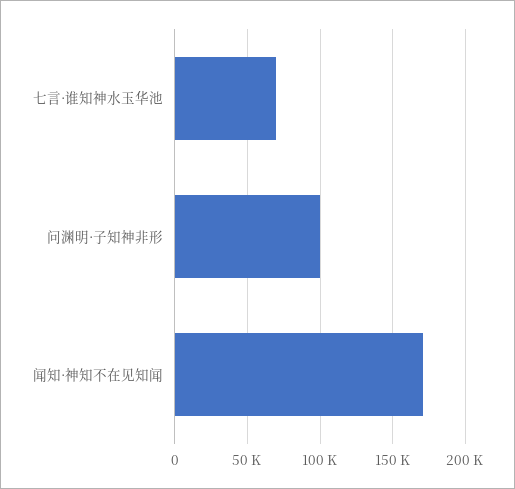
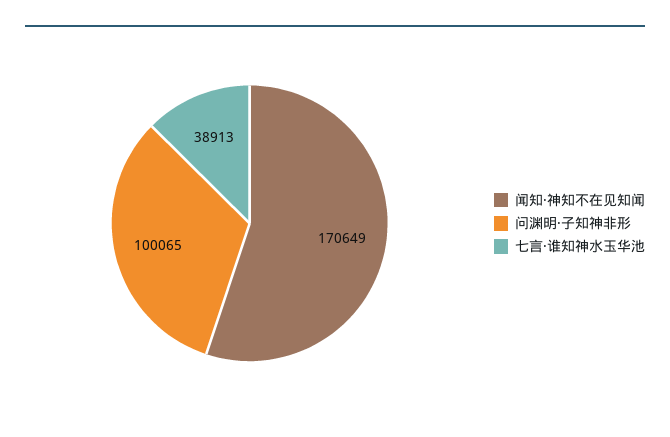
  {
-   "七言·谁知神水玉华池": 70000,
+   "七言·谁知神水玉华池": 38913,
    "问渊明·子知神非形": 100065,
    "闻知·神知不在见知闻": 170649
  }

